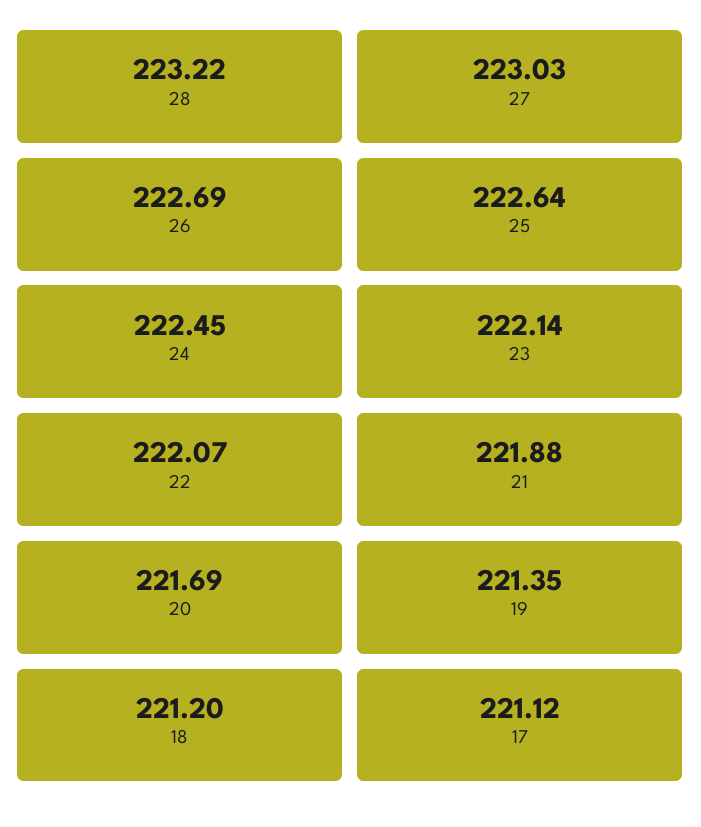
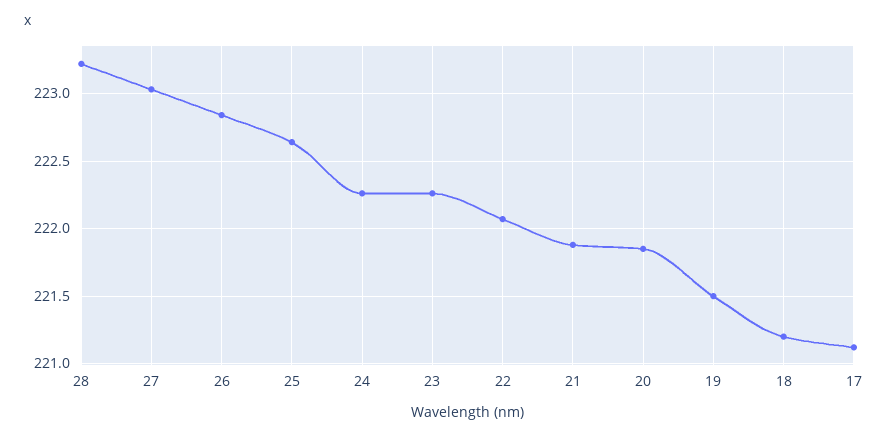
  {
    "28": 223.22,
    "27": 223.03,
-   "26": 222.69,
+   "26": 222.85,
    "25": 222.64,
-   "24": 222.45,
+   "24": 222.25,
-   "23": 222.14,
+   "23": 222.25,
    "22": 222.07,
    "21": 221.88,
-   "20": 221.69,
+   "20": 221.85,
-   "19": 221.35,
+   "19": 221.5,
    "18": 221.2,
    "17": 221.12
  }

